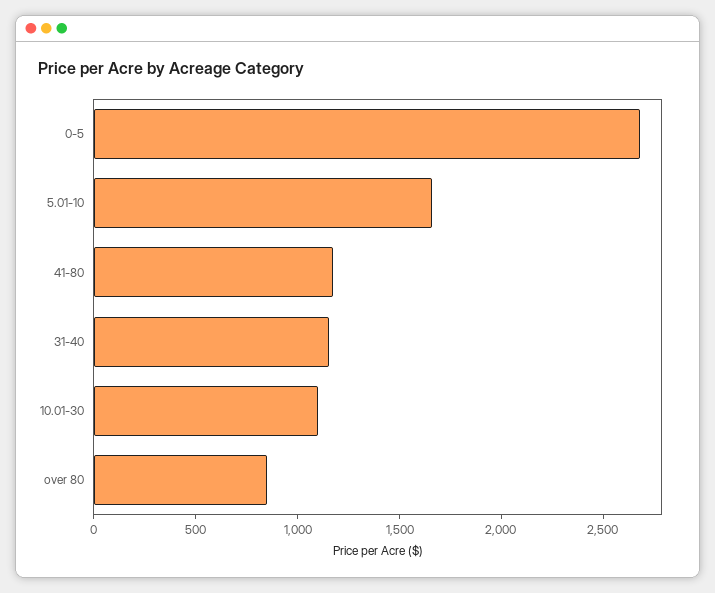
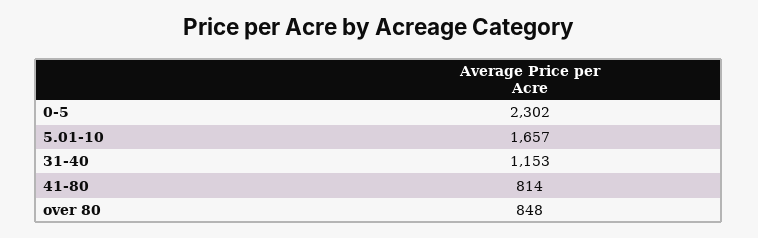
  {
-   "0-5": 2700,
+   "0-5": 2302,
    "5.01-10": 1657,
-   "41-80": 1200,
+   "41-80": 814,
    "31-40": 1153,
-   "10.01-30": 1100,
    "over 80": 848
  }

